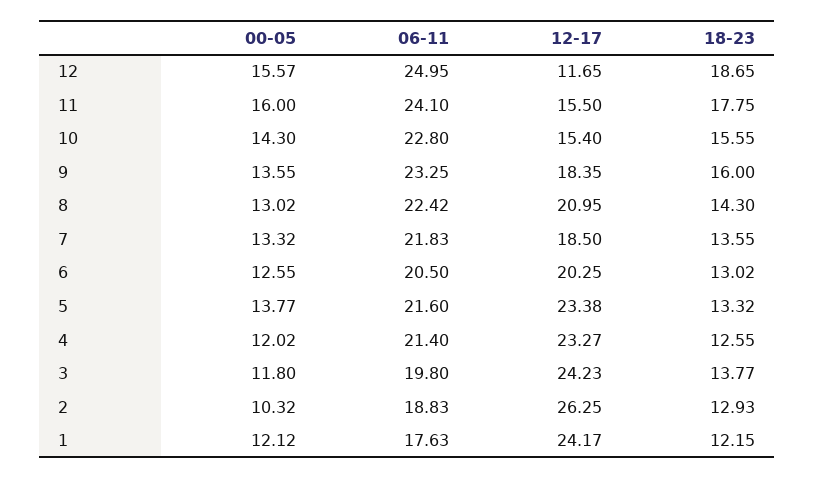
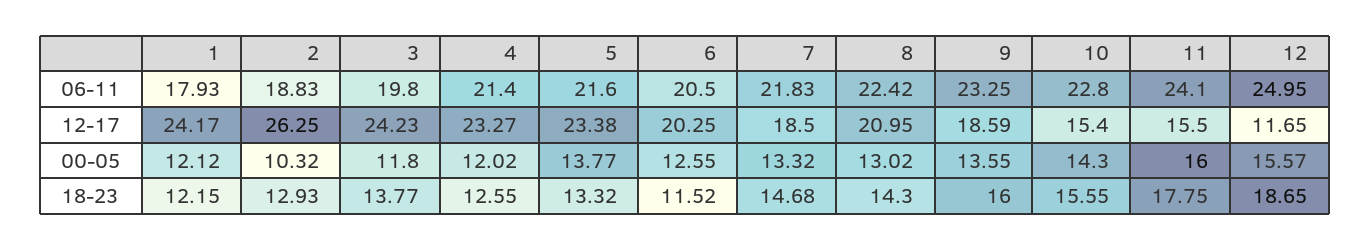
  {
    "00-05": {
      "12": 15.57,
      "11": 16,
      "10": 14.3,
      "9": 13.55,
      "8": 13.02,
      "7": 13.32,
      "6": 12.55,
      "5": 13.77,
      "4": 12.02,
      "3": 11.8,
      "2": 10.32,
      "1": 12.12
    },
    "06-11": {
      "12": 24.95,
      "11": 24.1,
      "10": 22.8,
      "9": 23.25,
      "8": 22.42,
      "7": 21.83,
      "6": 20.5,
      "5": 21.6,
      "4": 21.4,
      "3": 19.8,
      "2": 18.83,
-     "1": 17.63
+     "1": 17.93
    },
    "12-17": {
      "12": 11.65,
      "11": 15.5,
      "10": 15.4,
-     "9": 18.35,
+     "9": 18.59,
      "8": 20.95,
      "7": 18.5,
      "6": 20.25,
      "5": 23.38,
      "4": 23.27,
      "3": 24.23,
      "2": 26.25,
      "1": 24.17
    },
    "18-23": {
      "12": 18.65,
      "11": 17.75,
      "10": 15.55,
      "9": 16,
      "8": 14.3,
-     "7": 13.55,
+     "7": 14.68,
-     "6": 13.02,
+     "6": 11.52,
      "5": 13.32,
      "4": 12.55,
      "3": 13.77,
      "2": 12.93,
      "1": 12.15
    }
  }

